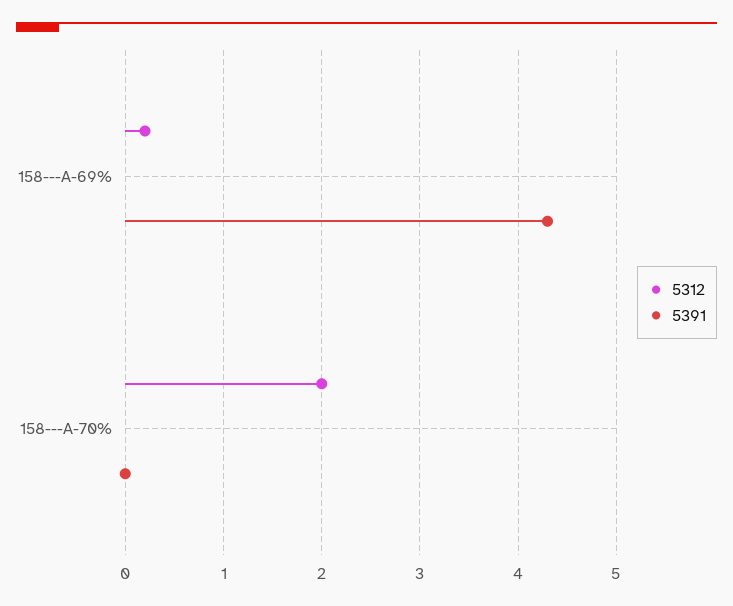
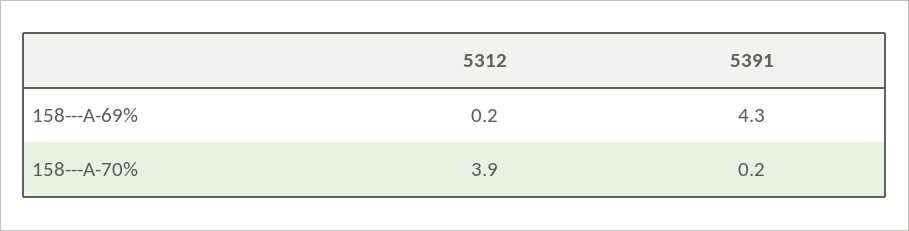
  {
    "5312": {
      "158---A-69%": 0.2,
-     "158---A-70%": 2
+     "158---A-70%": 3.9
    },
    "5391": {
      "158---A-69%": 4.3,
-     "158---A-70%": 0
+     "158---A-70%": 0.2
    }
  }

